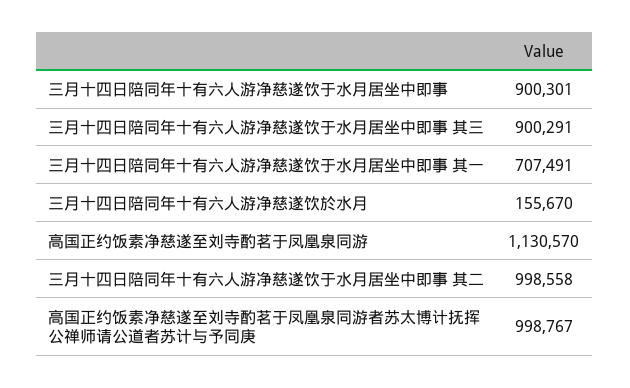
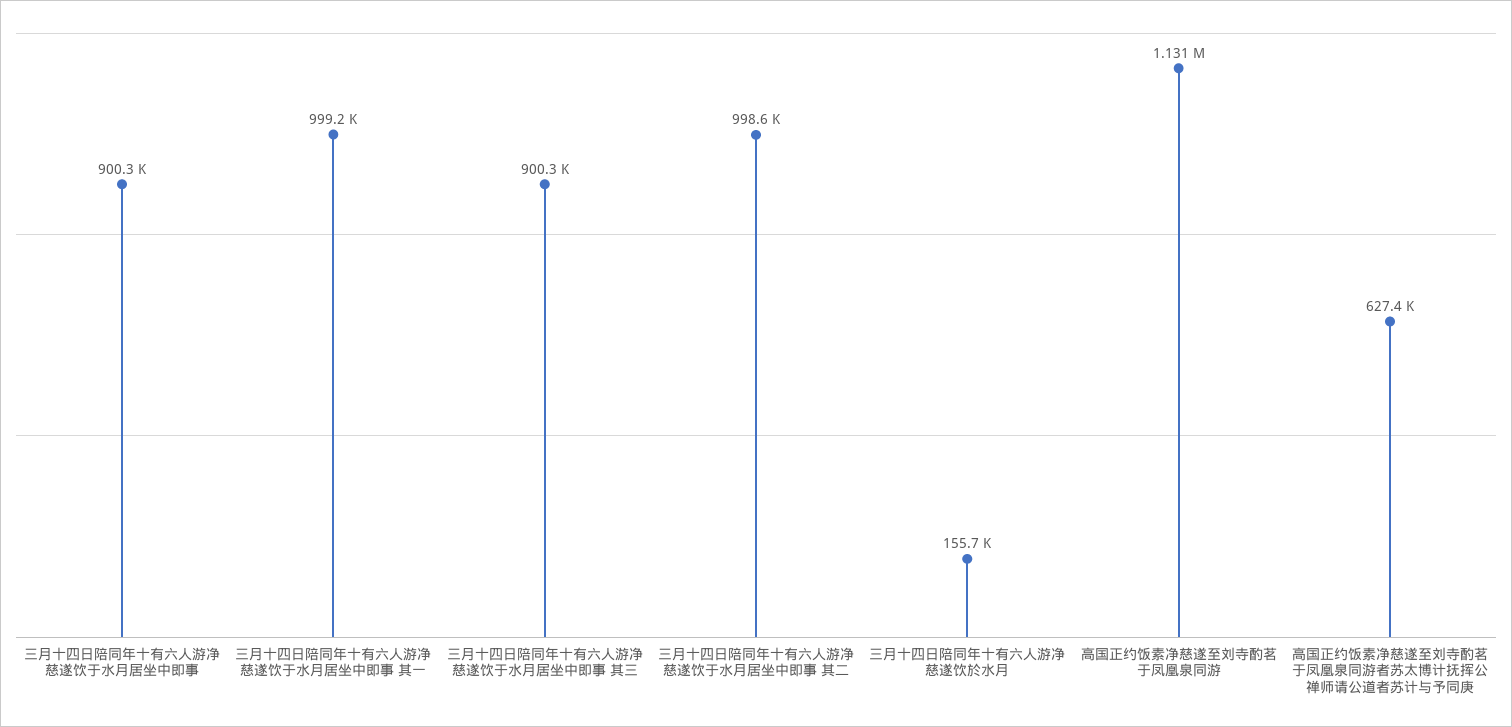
  {
    "三月十四日陪同年十有六人游净慈遂饮于水月居坐中即事": 900301,
    "三月十四日陪同年十有六人游净慈遂饮于水月居坐中即事 其三": 900291,
-   "三月十四日陪同年十有六人游净慈遂饮于水月居坐中即事 其一": 707491,
+   "三月十四日陪同年十有六人游净慈遂饮于水月居坐中即事 其一": 999200,
    "三月十四日陪同年十有六人游净慈遂饮於水月": 155670,
    "高国正约饭素净慈遂至刘寺酌茗于凤凰泉同游": 1130570,
    "三月十四日陪同年十有六人游净慈遂饮于水月居坐中即事 其二": 998558,
-   "高国正约饭素净慈遂至刘寺酌茗于凤凰泉同游者苏太博计抚挥公禅师请公道者苏计与予同庚": 998767
+   "高国正约饭素净慈遂至刘寺酌茗于凤凰泉同游者苏太博计抚挥公禅师请公道者苏计与予同庚": 627400
  }

